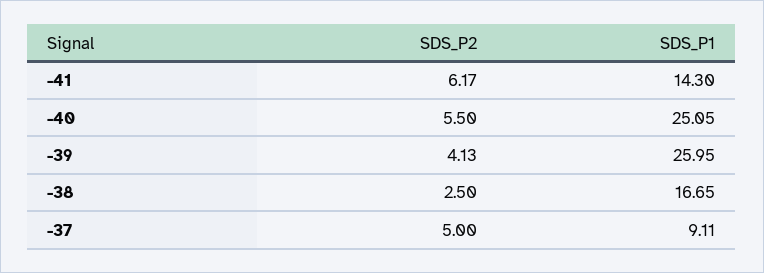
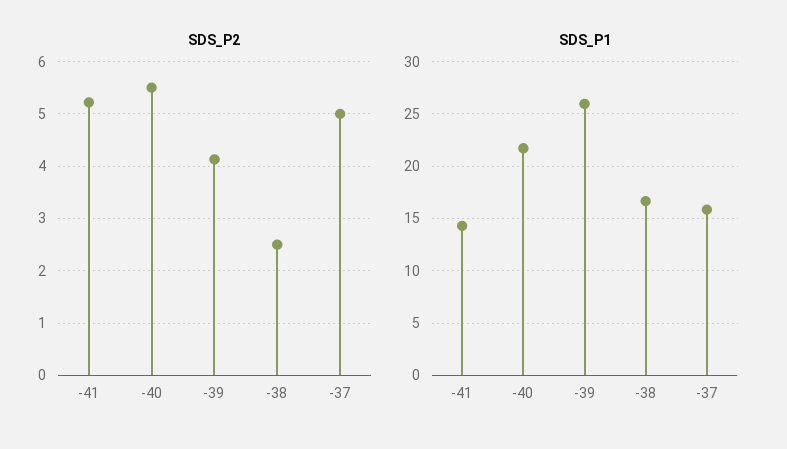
  {
    "SDS_P2": {
-     "-41": 6.17,
+     "-41": 5.2,
      "-40": 5.5,
      "-39": 4.13,
      "-38": 2.5,
      "-37": 5
    },
    "SDS_P1": {
      "-41": 14.3,
-     "-40": 25.05,
+     "-40": 22,
      "-39": 25.95,
      "-38": 16.65,
-     "-37": 9.11
+     "-37": 16
    }
  }

